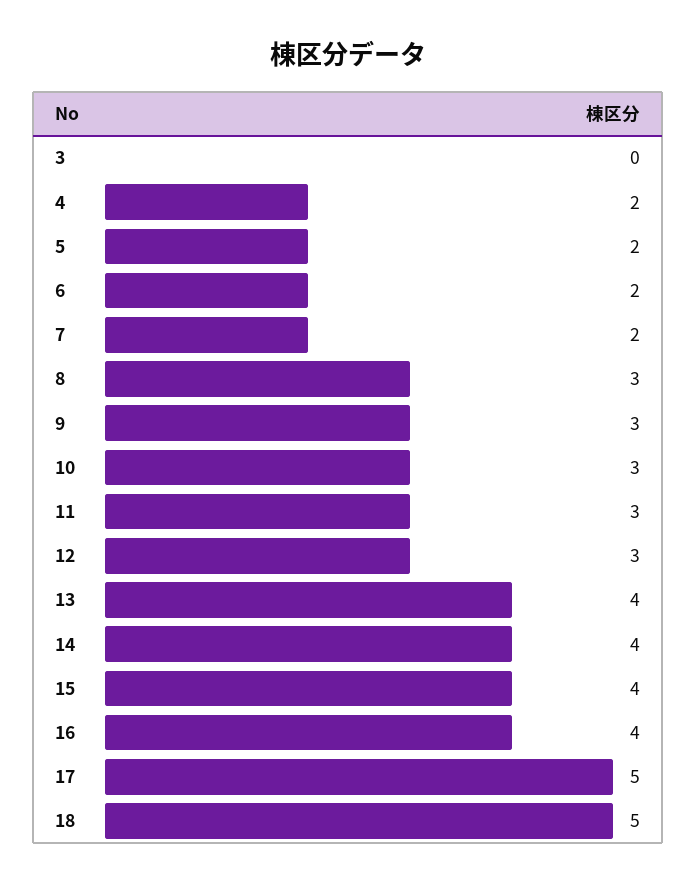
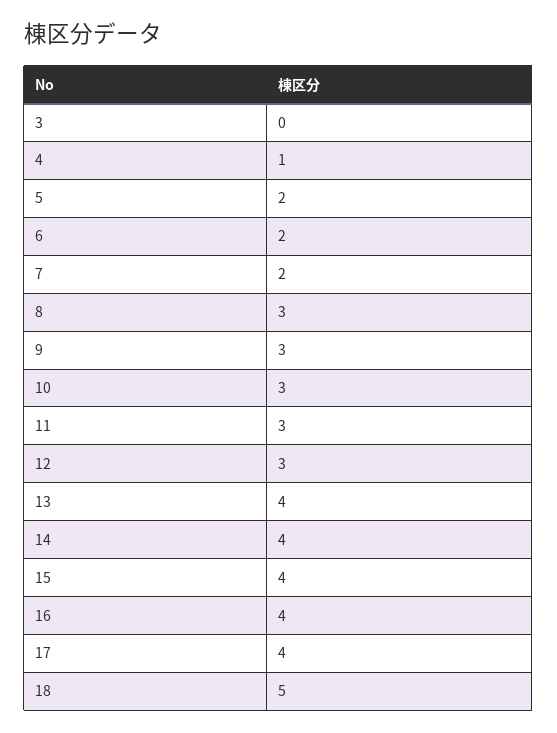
  {
    "3": 0,
-   "4": 2,
+   "4": 1,
    "5": 2,
    "6": 2,
    "7": 2,
    "8": 3,
    "9": 3,
    "10": 3,
    "11": 3,
    "12": 3,
    "13": 4,
    "14": 4,
    "15": 4,
    "16": 4,
-   "17": 5,
+   "17": 4,
    "18": 5
  }

